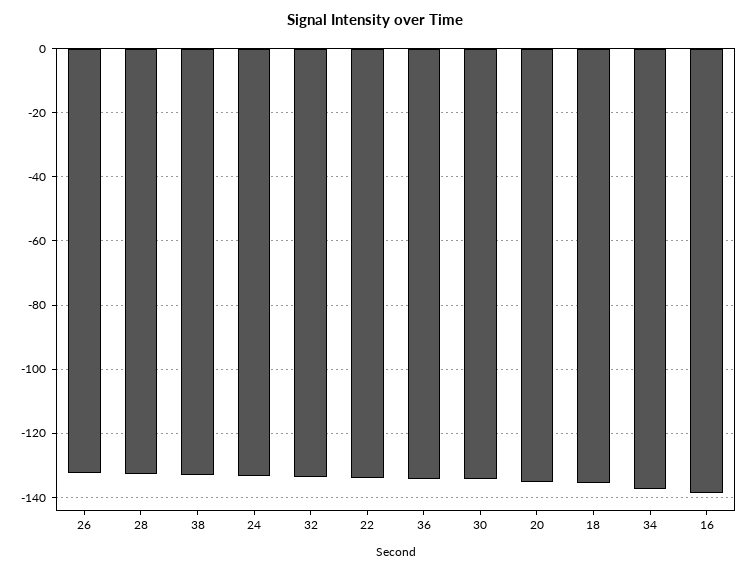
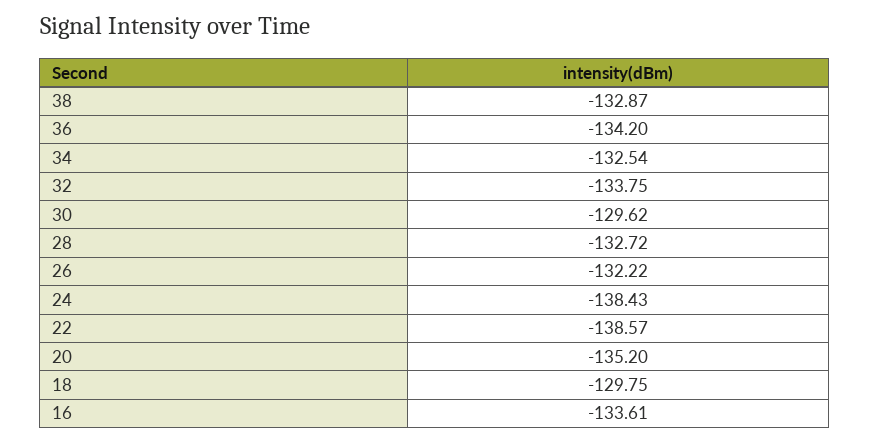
  {
    "26": -132.22,
    "28": -132.72,
    "38": -132.87,
-   "24": -134,
+   "24": -138.43,
    "32": -133.75,
-   "22": -134,
+   "22": -138.57,
    "36": -134.2,
-   "30": -134,
+   "30": -129.62,
    "20": -135.2,
-   "18": -136,
+   "18": -129.75,
-   "34": -138,
+   "34": -132.54,
-   "16": -138
+   "16": -133.61
  }

